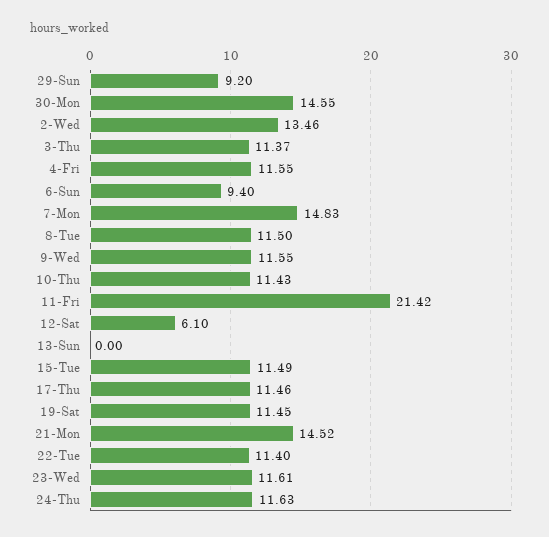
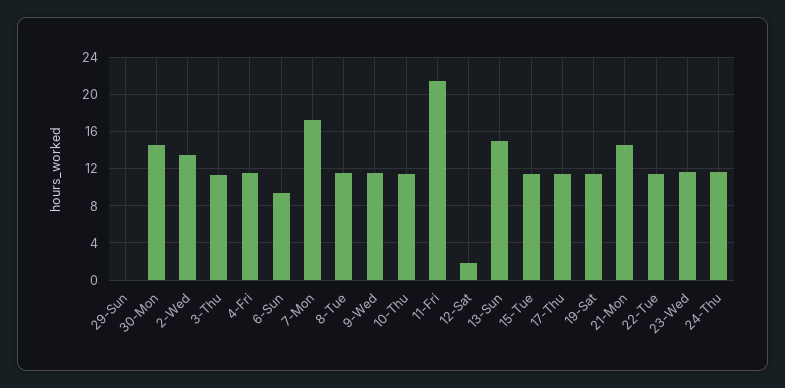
  {
-   "29-Sun": 9.2,
+   "29-Sun": 0,
    "30-Mon": 14.55,
    "2-Wed": 13.46,
    "3-Thu": 11.37,
    "4-Fri": 11.55,
    "6-Sun": 9.4,
-   "7-Mon": 14.83,
+   "7-Mon": 17,
    "8-Tue": 11.5,
    "9-Wed": 11.55,
    "10-Thu": 11.43,
    "11-Fri": 21.42,
-   "12-Sat": 6.1,
+   "12-Sat": 2,
-   "13-Sun": 0,
+   "13-Sun": 15,
    "15-Tue": 11.49,
    "17-Thu": 11.46,
    "19-Sat": 11.45,
    "21-Mon": 14.52,
    "22-Tue": 11.4,
    "23-Wed": 11.61,
    "24-Thu": 11.63
  }

